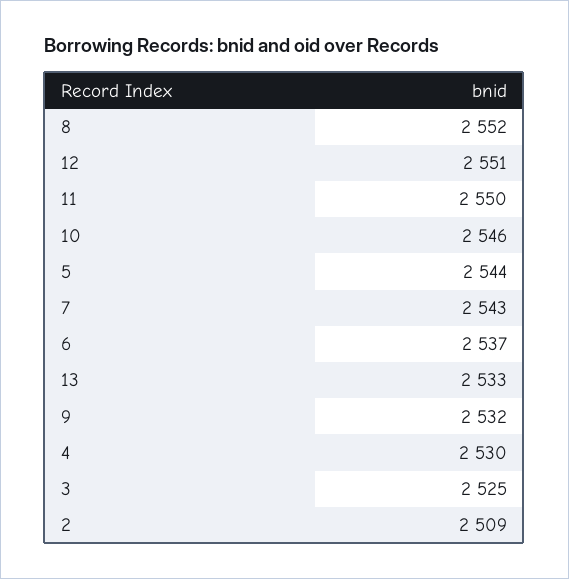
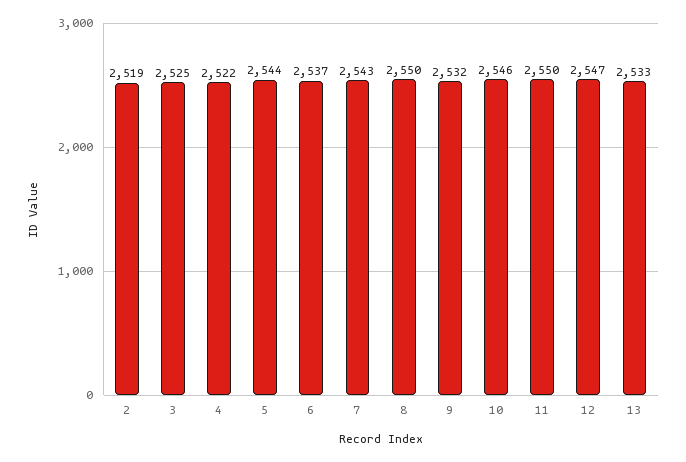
  {
-   "8": 2552,
+   "8": 2550,
-   "12": 2551,
+   "12": 2547,
    "11": 2550,
    "10": 2546,
    "5": 2544,
    "7": 2543,
    "6": 2537,
    "13": 2533,
    "9": 2532,
-   "4": 2530,
+   "4": 2522,
    "3": 2525,
-   "2": 2509
+   "2": 2519
  }

